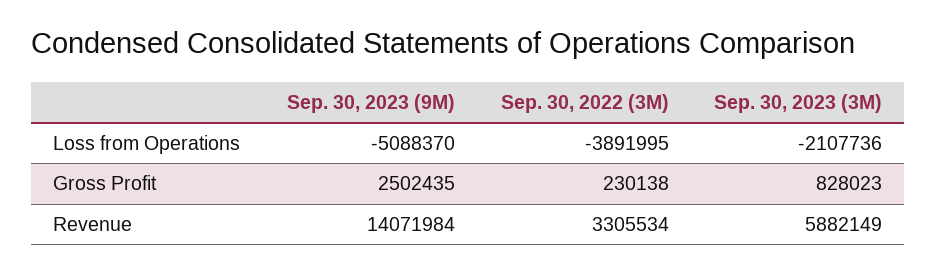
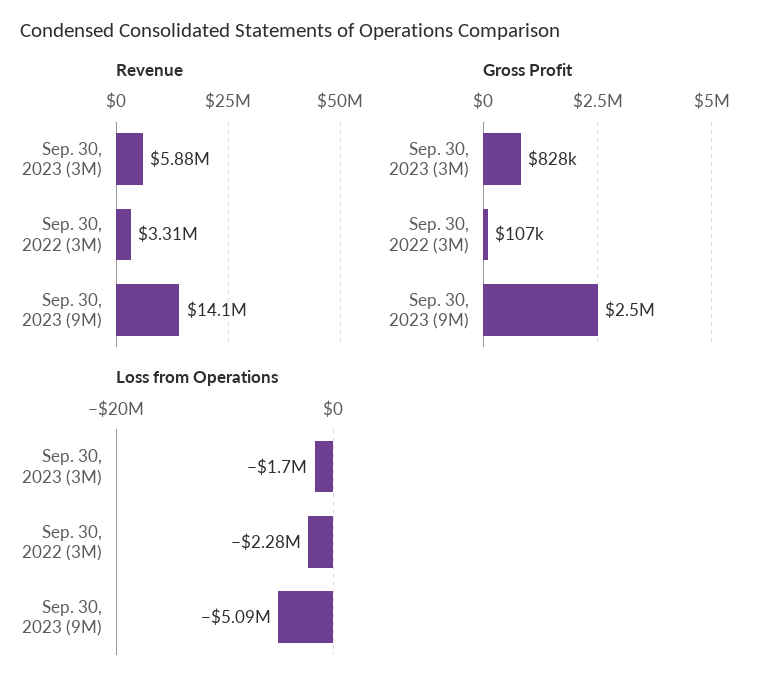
  {
    "Loss from Operations": {
      "Sep. 30, 2023 (9M)": -5088370,
-     "Sep. 30, 2022 (3M)": -3891995,
+     "Sep. 30, 2022 (3M)": -2280000,
-     "Sep. 30, 2023 (3M)": -2107736
+     "Sep. 30, 2023 (3M)": -1700000
    },
    "Gross Profit": {
      "Sep. 30, 2023 (9M)": 2502435,
-     "Sep. 30, 2022 (3M)": 230138,
+     "Sep. 30, 2022 (3M)": 107000,
      "Sep. 30, 2023 (3M)": 828023
    },
    "Revenue": {
      "Sep. 30, 2023 (9M)": 14071984,
      "Sep. 30, 2022 (3M)": 3305534,
      "Sep. 30, 2023 (3M)": 5882149
    }
  }

